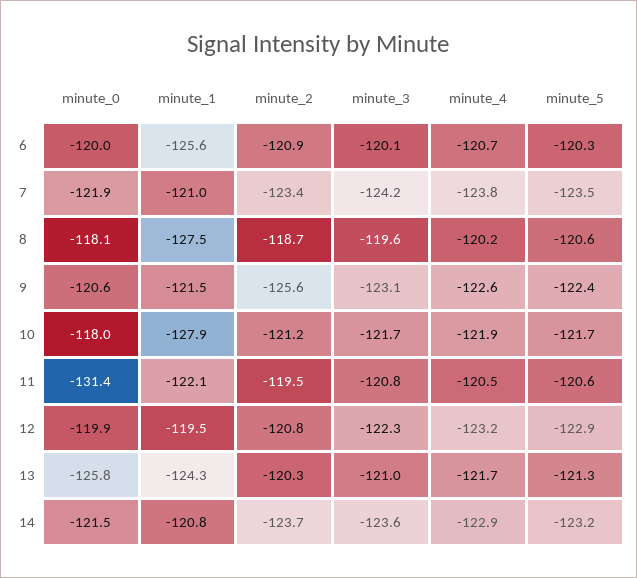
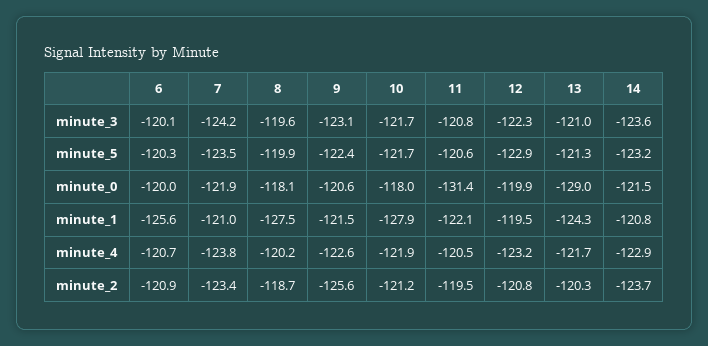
  {
    "minute_0": {
      "6": -120,
      "7": -121.9,
      "8": -118.1,
      "9": -120.6,
      "10": -118,
      "11": -131.4,
      "12": -119.9,
-     "13": -125.8,
+     "13": -129,
      "14": -121.5
    },
    "minute_1": {
      "6": -125.6,
      "7": -121,
      "8": -127.5,
      "9": -121.5,
      "10": -127.9,
      "11": -122.1,
      "12": -119.5,
      "13": -124.3,
      "14": -120.8
    },
    "minute_2": {
      "6": -120.9,
      "7": -123.4,
      "8": -118.7,
      "9": -125.6,
      "10": -121.2,
      "11": -119.5,
      "12": -120.8,
      "13": -120.3,
      "14": -123.7
    },
    "minute_3": {
      "6": -120.1,
      "7": -124.2,
      "8": -119.6,
      "9": -123.1,
      "10": -121.7,
      "11": -120.8,
      "12": -122.3,
      "13": -121,
      "14": -123.6
    },
    "minute_4": {
      "6": -120.7,
      "7": -123.8,
      "8": -120.2,
      "9": -122.6,
      "10": -121.9,
      "11": -120.5,
      "12": -123.2,
      "13": -121.7,
      "14": -122.9
    },
    "minute_5": {
      "6": -120.3,
      "7": -123.5,
-     "8": -120.6,
+     "8": -119.9,
      "9": -122.4,
      "10": -121.7,
      "11": -120.6,
      "12": -122.9,
      "13": -121.3,
      "14": -123.2
    }
  }

